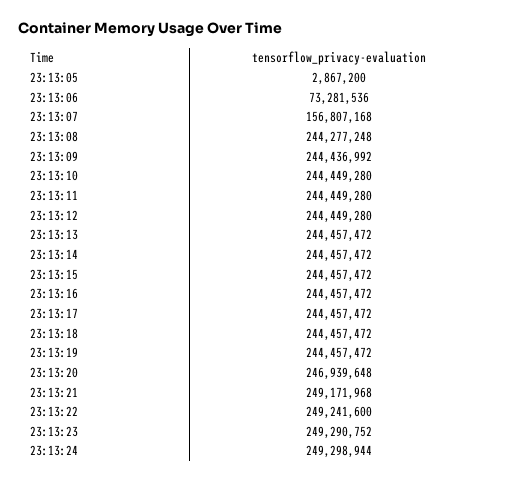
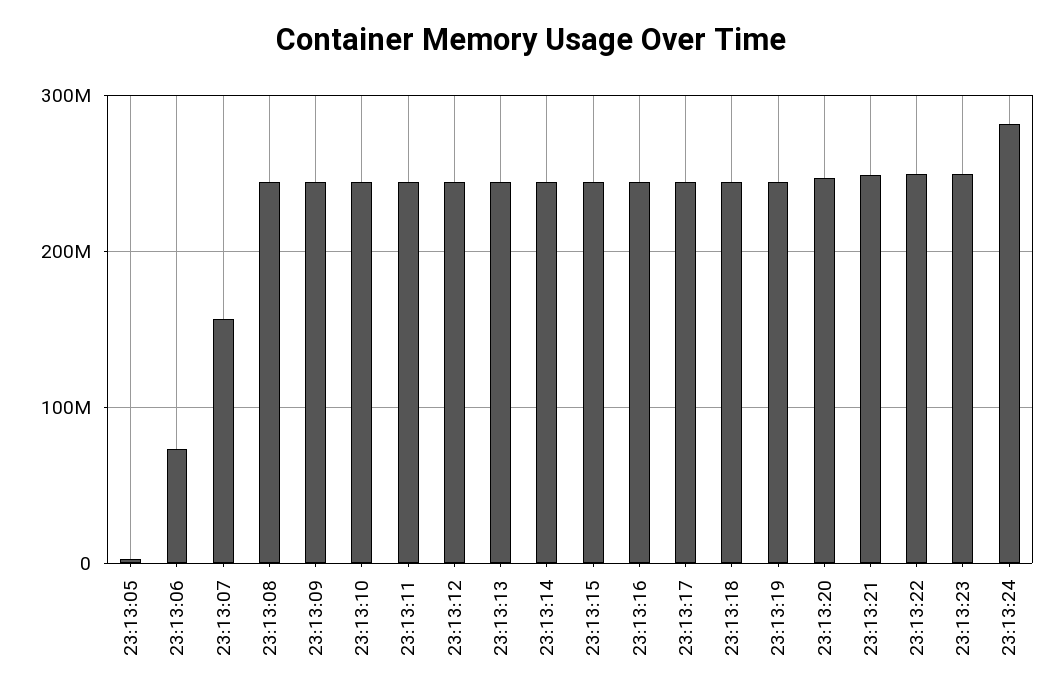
  {
    "23:13:05": 2867200,
    "23:13:06": 73281536,
    "23:13:07": 156807168,
    "23:13:08": 244277248,
    "23:13:09": 244436992,
    "23:13:10": 244449280,
    "23:13:11": 244449280,
    "23:13:12": 244449280,
    "23:13:13": 244457472,
    "23:13:14": 244457472,
    "23:13:15": 244457472,
    "23:13:16": 244457472,
    "23:13:17": 244457472,
    "23:13:18": 244457472,
    "23:13:19": 244457472,
    "23:13:20": 246939648,
    "23:13:21": 249171968,
    "23:13:22": 249241600,
    "23:13:23": 249290752,
-   "23:13:24": 249298944
+   "23:13:24": 280000000
  }

